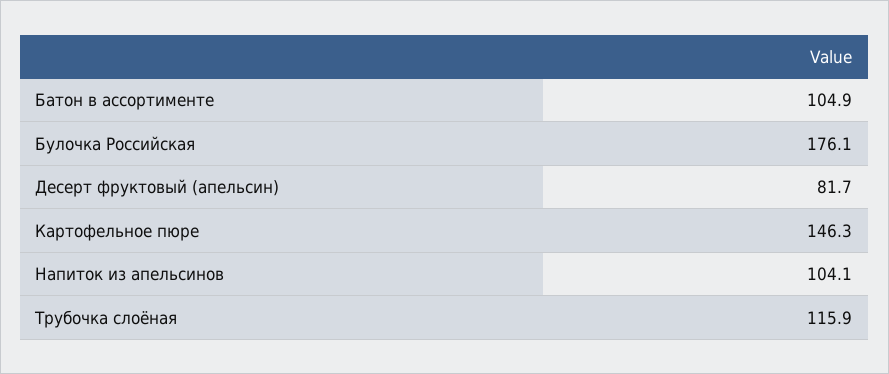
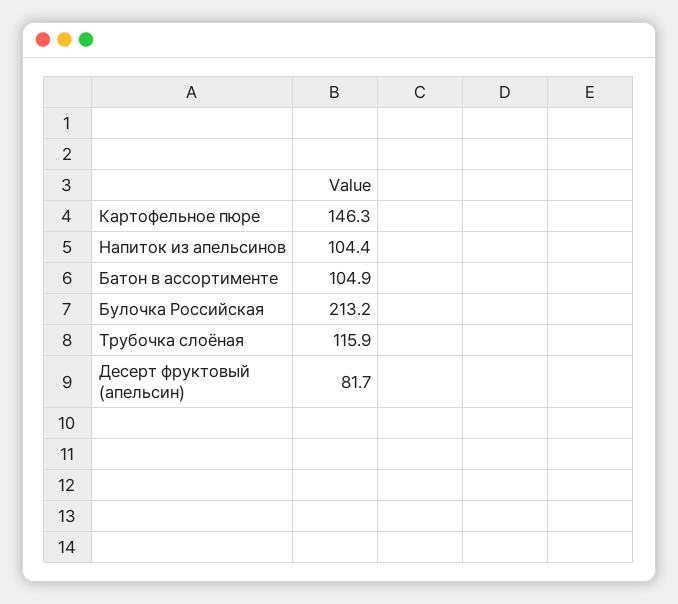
  {
    "Батон в ассортименте": 104.9,
-   "Булочка Российская": 176.1,
+   "Булочка Российская": 213.2,
    "Десерт фруктовый (апельсин)": 81.7,
    "Картофельное пюре": 146.3,
-   "Напиток из апельсинов": 104.1,
+   "Напиток из апельсинов": 104.4,
    "Трубочка слоёная": 115.9
  }

